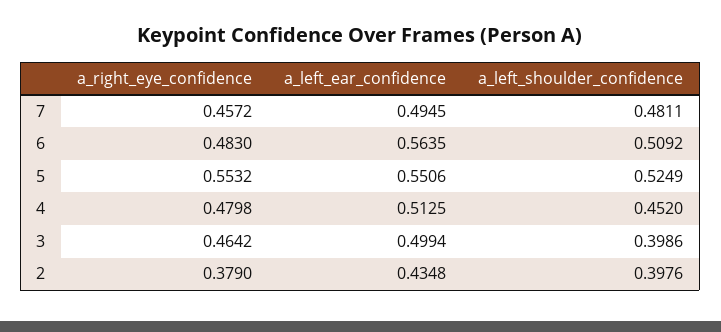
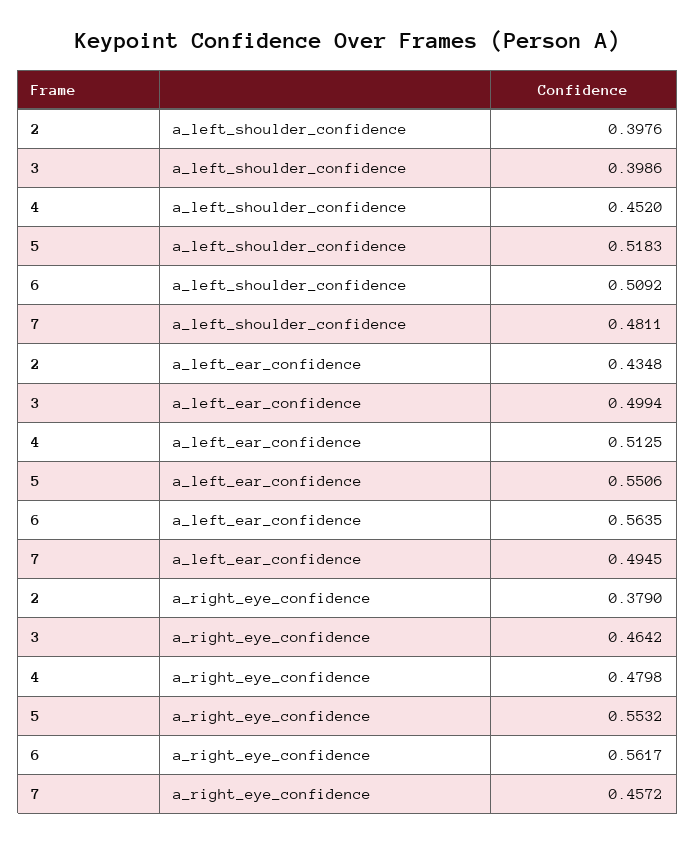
  {
    "a_right_eye_confidence": {
      "7": 0.4572,
-     "6": 0.483,
+     "6": 0.5617,
      "5": 0.5532,
      "4": 0.4798,
      "3": 0.4642,
      "2": 0.379
    },
    "a_left_ear_confidence": {
      "7": 0.4945,
      "6": 0.5635,
      "5": 0.5506,
      "4": 0.5125,
      "3": 0.4994,
      "2": 0.4348
    },
    "a_left_shoulder_confidence": {
      "7": 0.4811,
      "6": 0.5092,
-     "5": 0.5249,
+     "5": 0.5183,
      "4": 0.452,
      "3": 0.3986,
      "2": 0.3976
    }
  }

